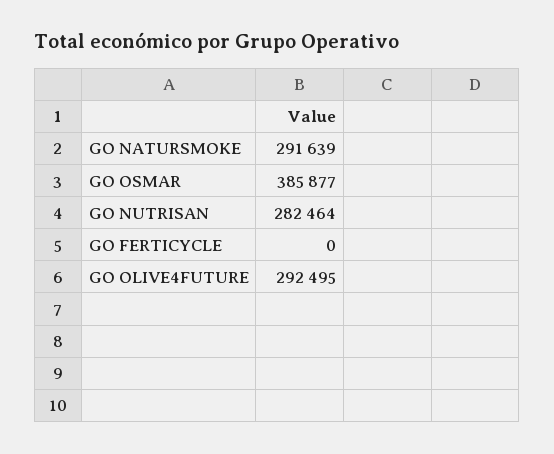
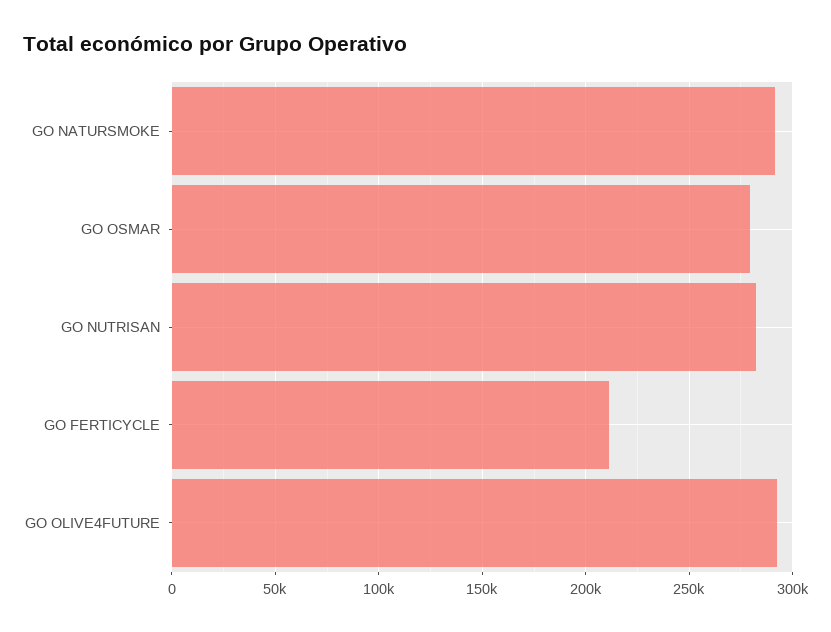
  {
    "GO NATURSMOKE": 291639,
-   "GO OSMAR": 385877,
+   "GO OSMAR": 280000,
    "GO NUTRISAN": 282464,
-   "GO FERTICYCLE": 0,
+   "GO FERTICYCLE": 210000,
    "GO OLIVE4FUTURE": 292495
  }

